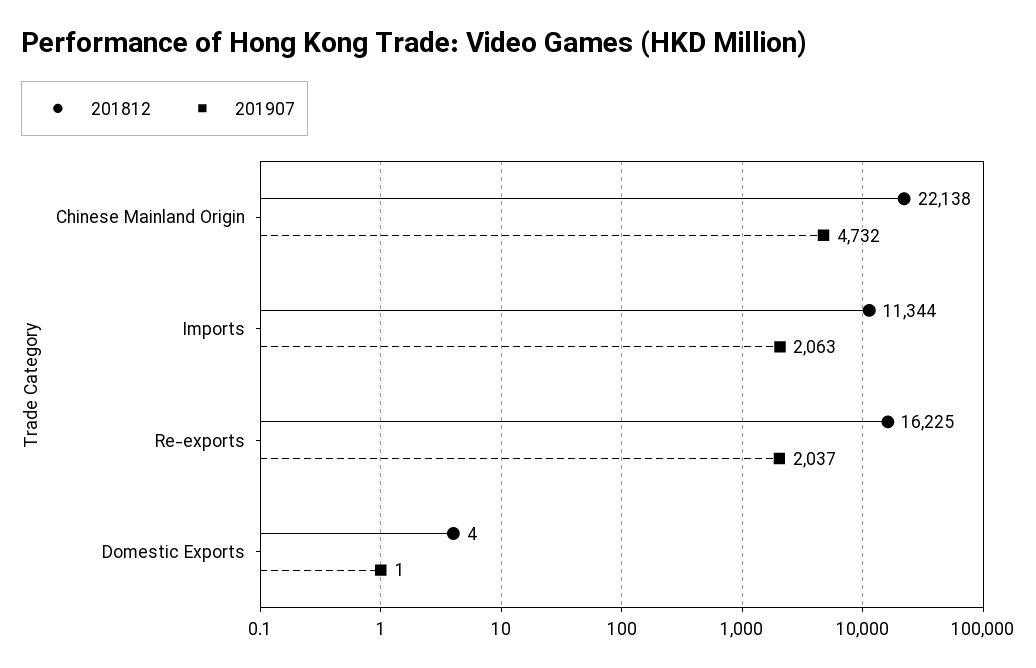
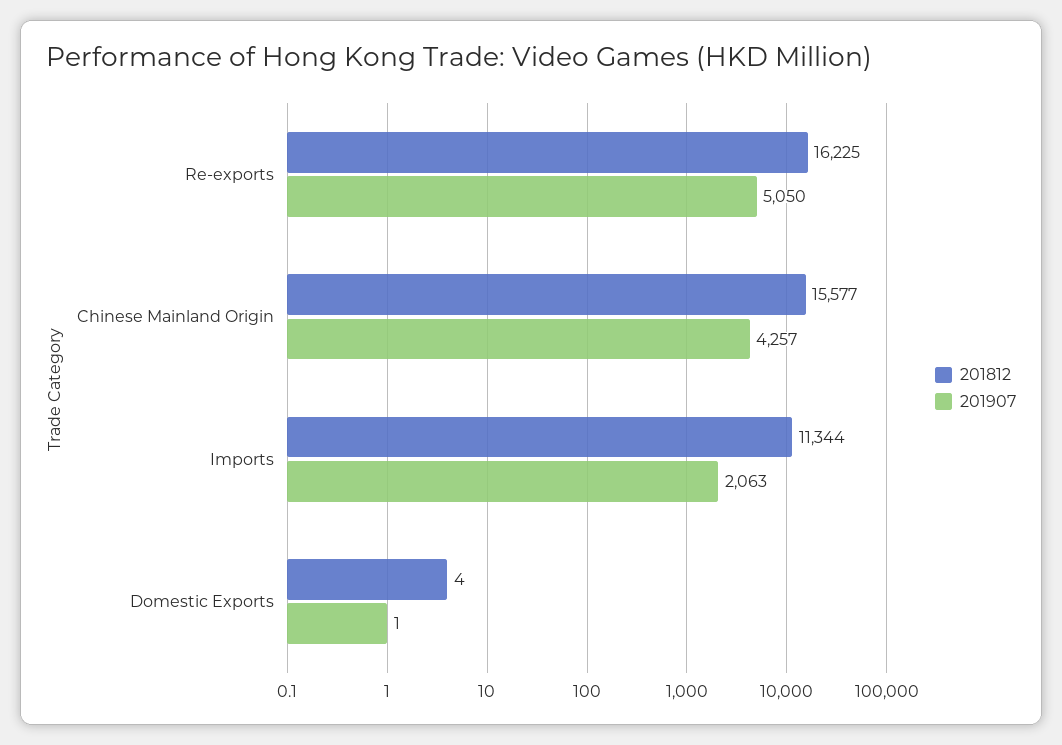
  {
    "201812": {
-     "Chinese Mainland Origin": 22138,
+     "Chinese Mainland Origin": 15577,
      "Imports": 11344,
      "Re-exports": 16225,
      "Domestic Exports": 4
    },
    "201907": {
-     "Chinese Mainland Origin": 4732,
+     "Chinese Mainland Origin": 4257,
      "Imports": 2063,
-     "Re-exports": 2037,
+     "Re-exports": 5050,
      "Domestic Exports": 1
    }
  }

